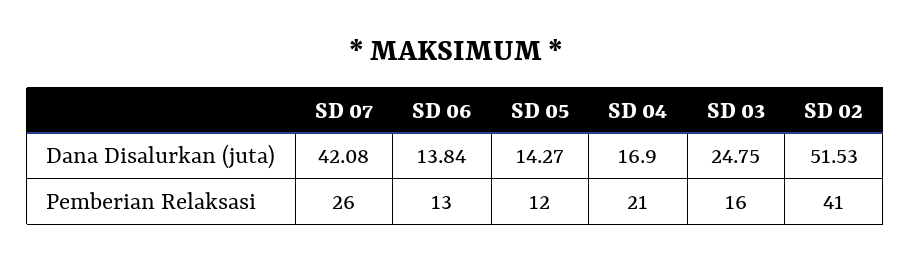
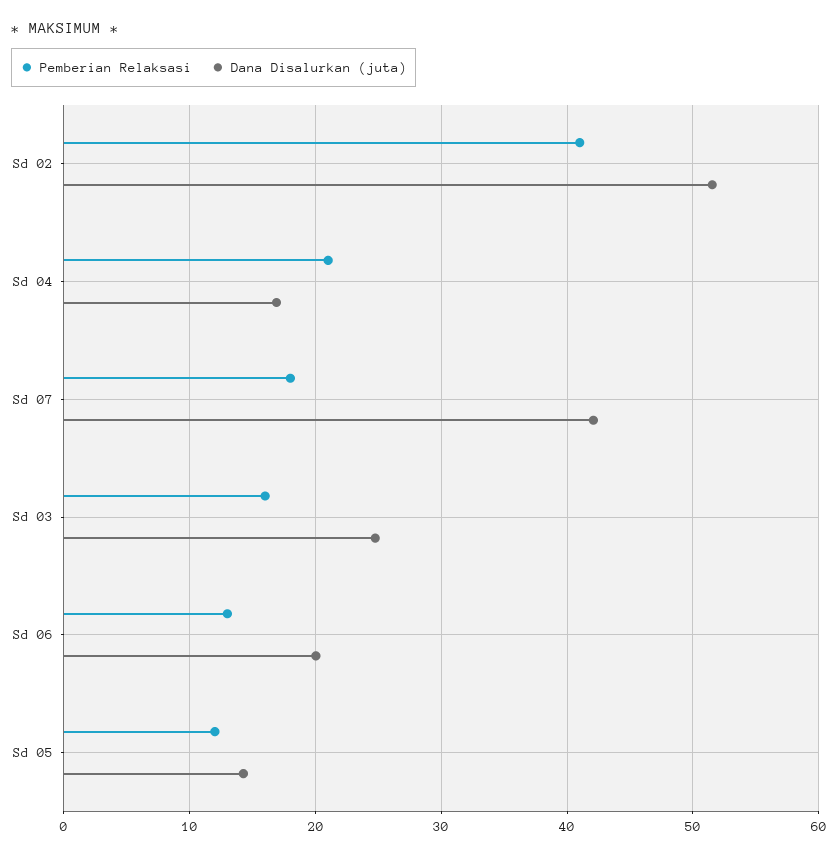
  {
    "Dana Disalurkan (juta)": {
      "SD 07": 42.08,
-     "SD 06": 13.84,
+     "SD 06": 20,
      "SD 05": 14.27,
      "SD 04": 16.9,
      "SD 03": 24.75,
      "SD 02": 51.53
    },
    "Pemberian Relaksasi": {
-     "SD 07": 26,
+     "SD 07": 18,
      "SD 06": 13,
      "SD 05": 12,
      "SD 04": 21,
      "SD 03": 16,
      "SD 02": 41
    }
  }

